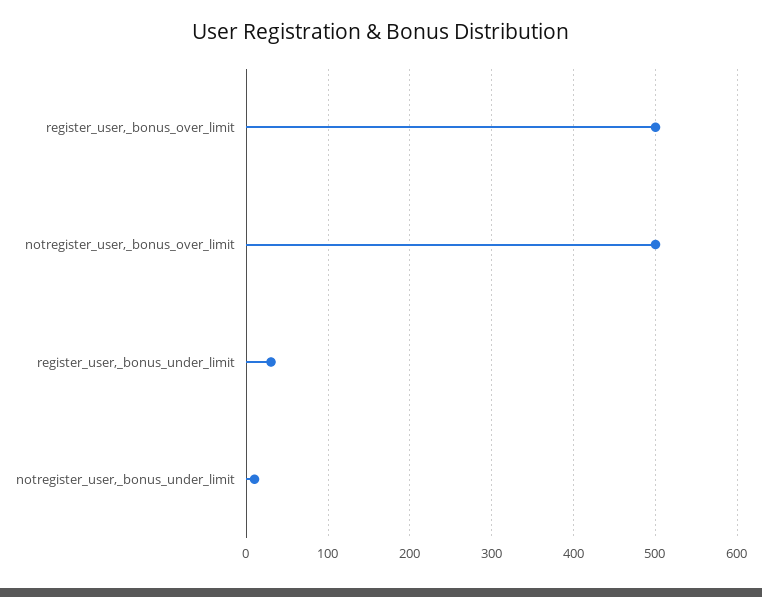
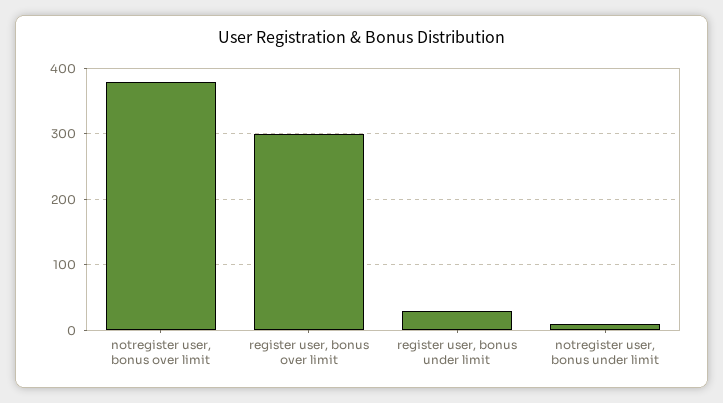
  {
-   "register_user,_bonus_over_limit": 500,
+   "register_user,_bonus_over_limit": 300,
-   "notregister_user,_bonus_over_limit": 500,
+   "notregister_user,_bonus_over_limit": 380,
    "register_user,_bonus_under_limit": 30,
    "notregister_user,_bonus_under_limit": 10
  }

